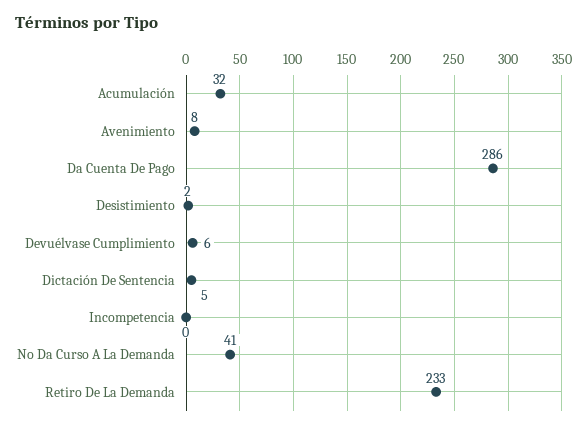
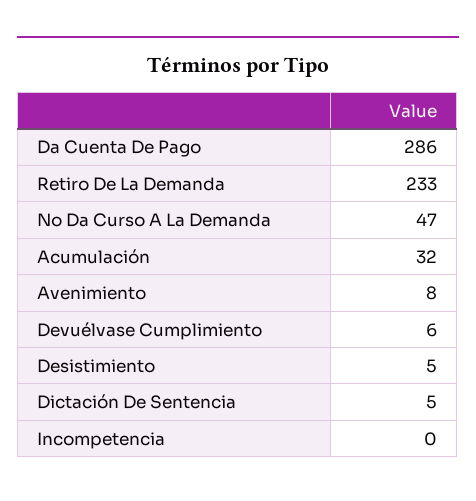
  {
    "Acumulación": 32,
    "Avenimiento": 8,
    "Da Cuenta De Pago": 286,
-   "Desistimiento": 2,
+   "Desistimiento": 5,
    "Devuélvase Cumplimiento": 6,
    "Dictación De Sentencia": 5,
    "Incompetencia": 0,
-   "No Da Curso A La Demanda": 41,
+   "No Da Curso A La Demanda": 47,
    "Retiro De La Demanda": 233
  }

